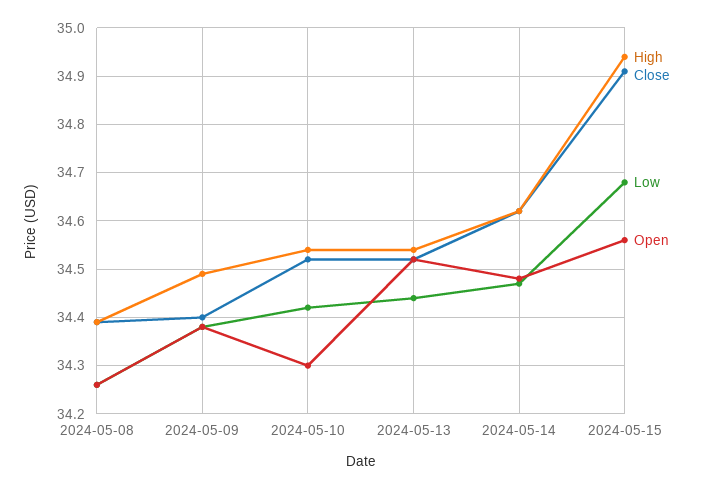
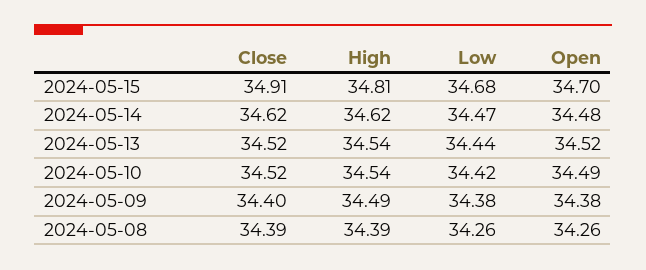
  {
    "High": {
      "2024-05-08": 34.39,
      "2024-05-09": 34.49,
      "2024-05-10": 34.54,
      "2024-05-13": 34.54,
      "2024-05-14": 34.62,
-     "2024-05-15": 34.95
+     "2024-05-15": 34.81
    },
    "Close": {
      "2024-05-08": 34.39,
      "2024-05-09": 34.4,
      "2024-05-10": 34.52,
      "2024-05-13": 34.52,
      "2024-05-14": 34.62,
      "2024-05-15": 34.91
    },
    "Low": {
      "2024-05-08": 34.26,
      "2024-05-09": 34.38,
      "2024-05-10": 34.42,
      "2024-05-13": 34.44,
      "2024-05-14": 34.47,
      "2024-05-15": 34.68
    },
    "Open": {
      "2024-05-08": 34.26,
      "2024-05-09": 34.38,
-     "2024-05-10": 34.3,
+     "2024-05-10": 34.49,
      "2024-05-13": 34.52,
      "2024-05-14": 34.48,
-     "2024-05-15": 34.55
+     "2024-05-15": 34.7
    }
  }

